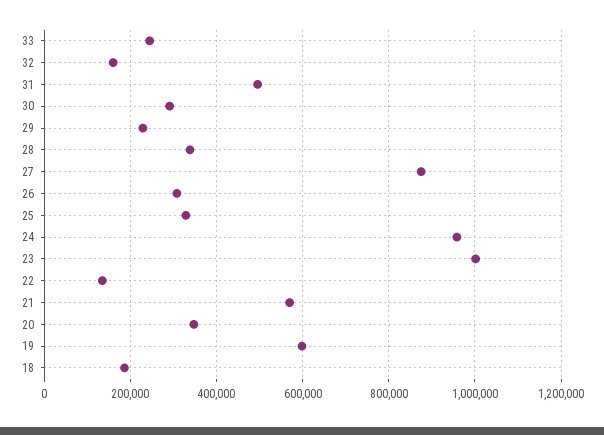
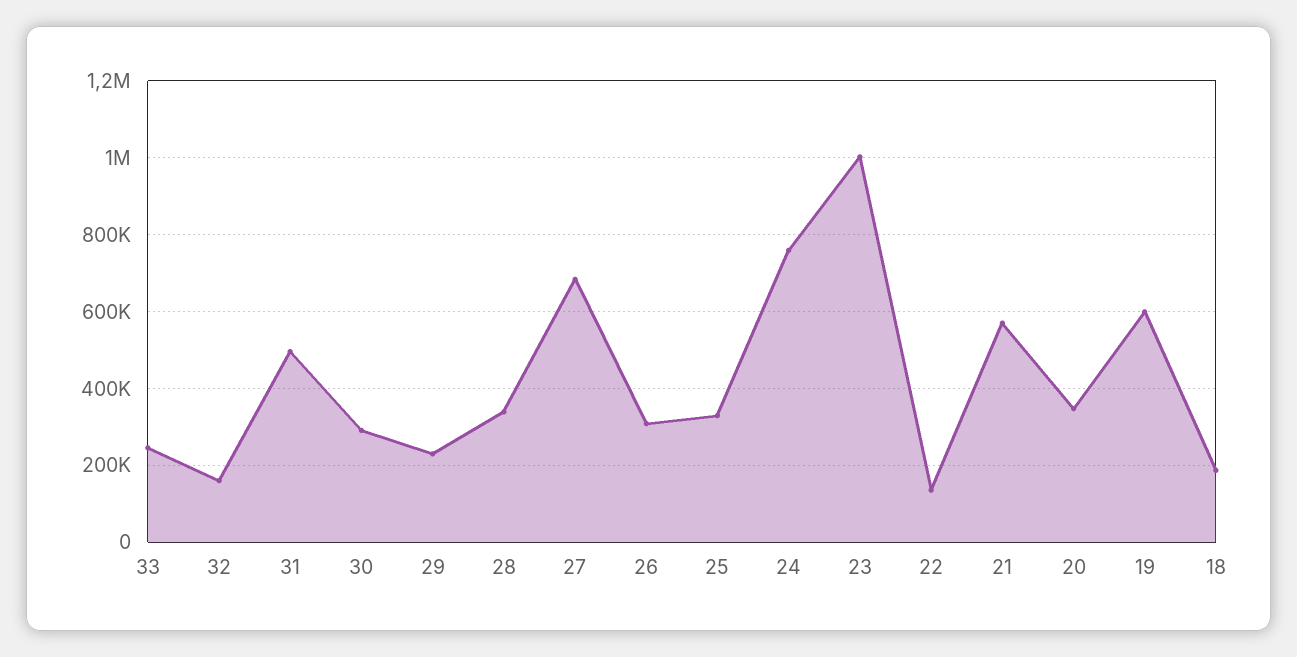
  {
    "33": 240000,
    "32": 160000,
    "31": 500000,
    "30": 300000,
    "29": 220000,
    "28": 340000,
-   "27": 880000,
+   "27": 680000,
    "26": 300000,
    "25": 320000,
-   "24": 960000,
+   "24": 760000,
    "23": 1000000,
    "22": 140000,
    "21": 560000,
    "20": 340000,
    "19": 600000,
    "18": 180000
  }

